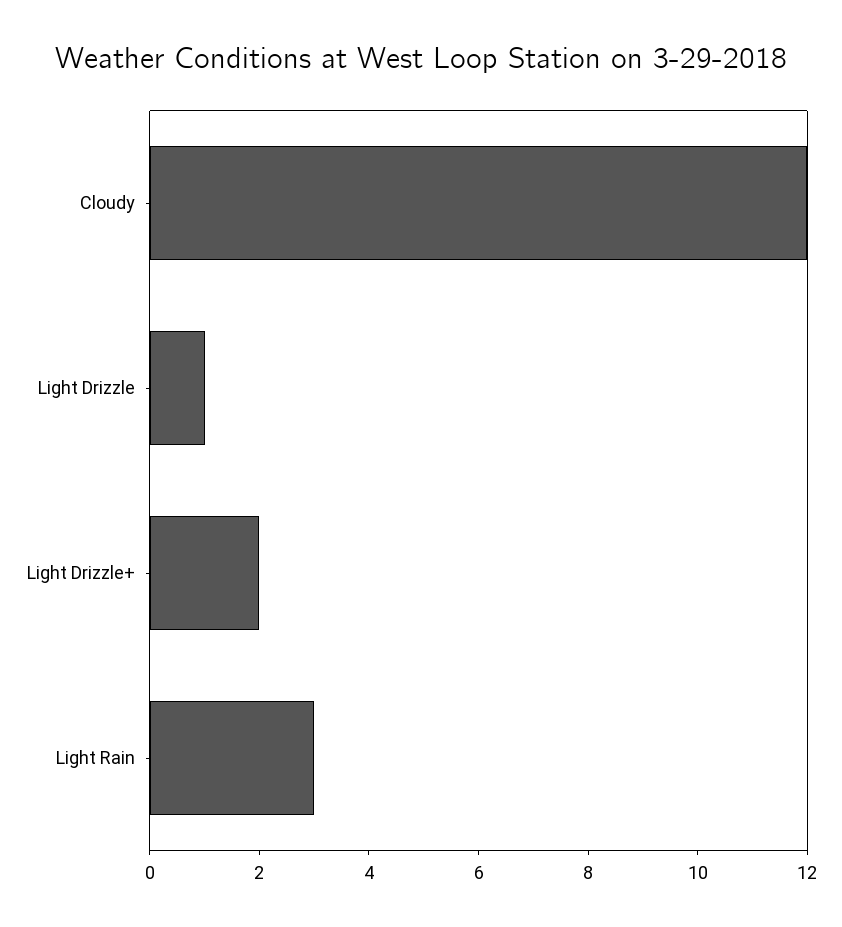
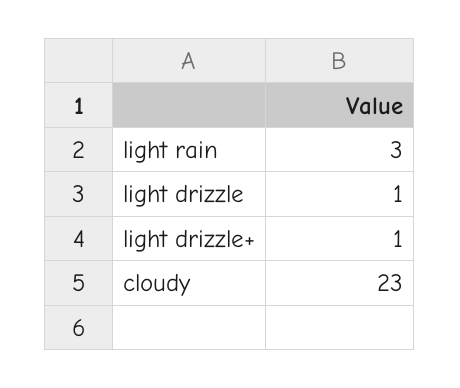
  {
-   "Cloudy": 12,
+   "Cloudy": 23,
    "Light Drizzle": 1,
-   "Light Drizzle+": 2,
+   "Light Drizzle+": 1,
    "Light Rain": 3
  }

